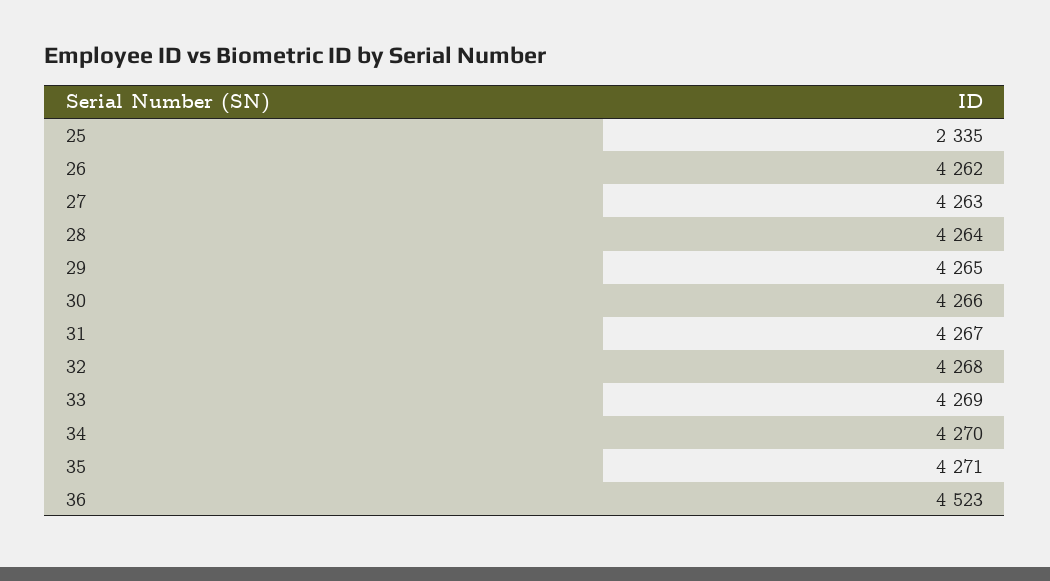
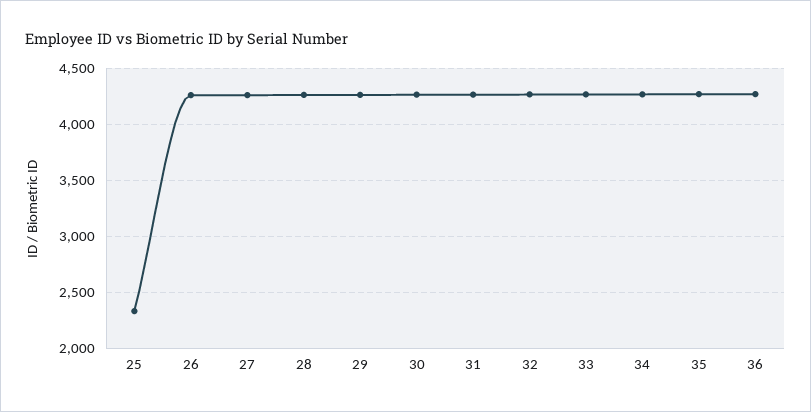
  {
    "25": 2335,
    "26": 4262,
    "27": 4263,
    "28": 4264,
    "29": 4265,
    "30": 4266,
    "31": 4267,
    "32": 4268,
    "33": 4269,
    "34": 4270,
    "35": 4271,
-   "36": 4523
+   "36": 4300
  }

